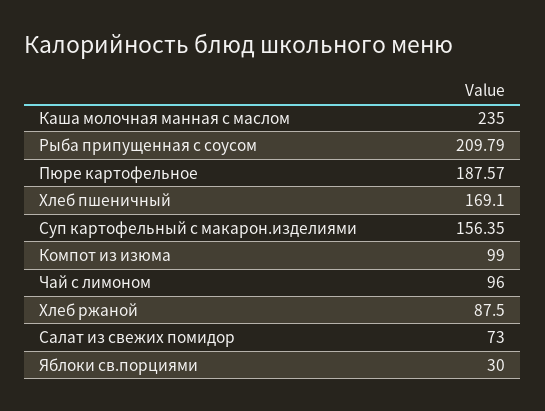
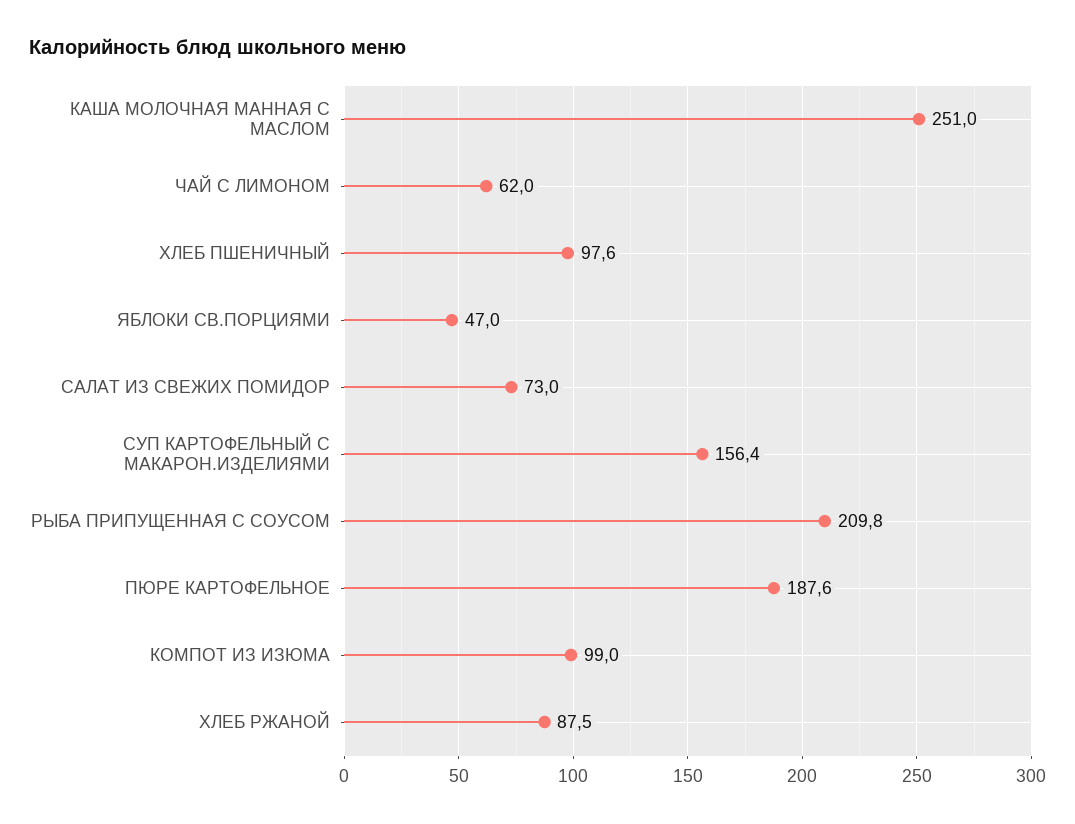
  {
-   "Каша молочная манная с маслом": 235,
+   "Каша молочная манная с маслом": 251,
    "Рыба припущенная с соусом": 209.79,
    "Пюре картофельное": 187.57,
-   "Хлеб пшеничный": 169.1,
+   "Хлеб пшеничный": 97.6,
    "Суп картофельный с макарон.изделиями": 156.35,
    "Компот из изюма": 99,
-   "Чай с лимоном": 96,
+   "Чай с лимоном": 62,
    "Хлеб ржаной": 87.5,
    "Салат из свежих помидор": 73,
-   "Яблоки св.порциями": 30
+   "Яблоки св.порциями": 47
  }

